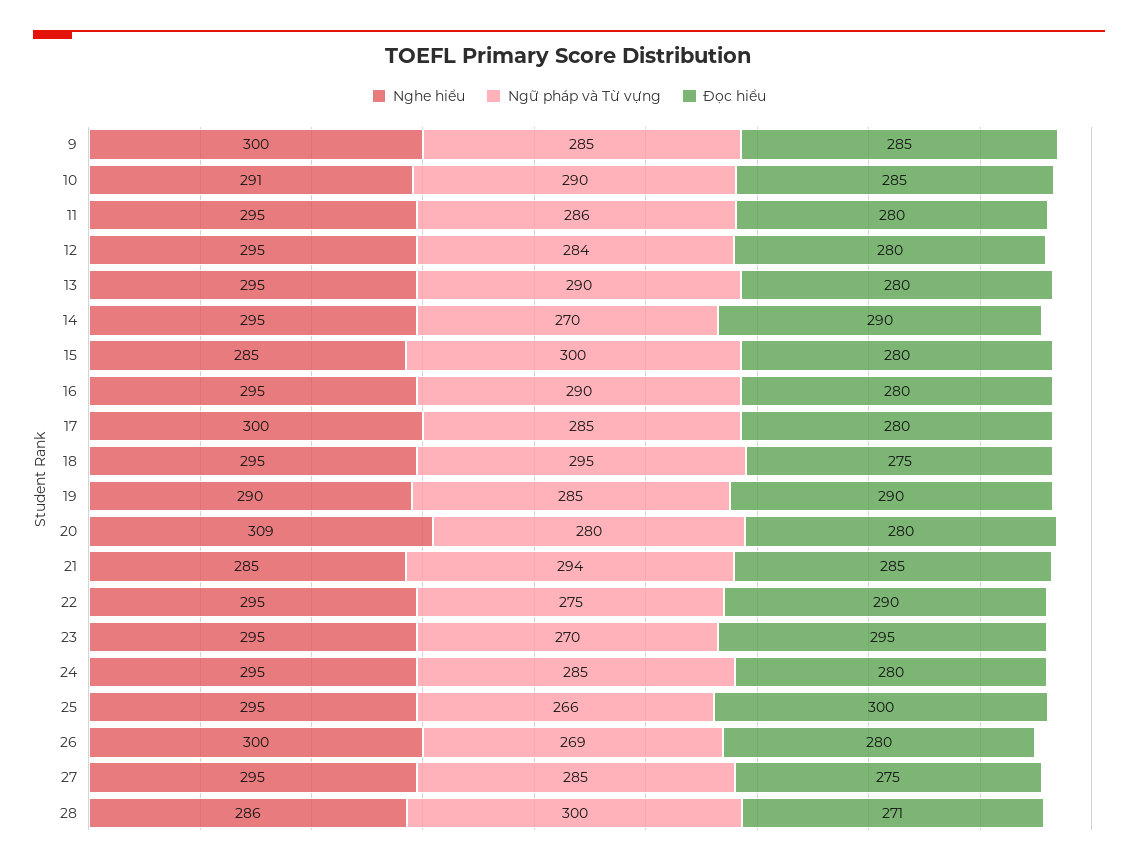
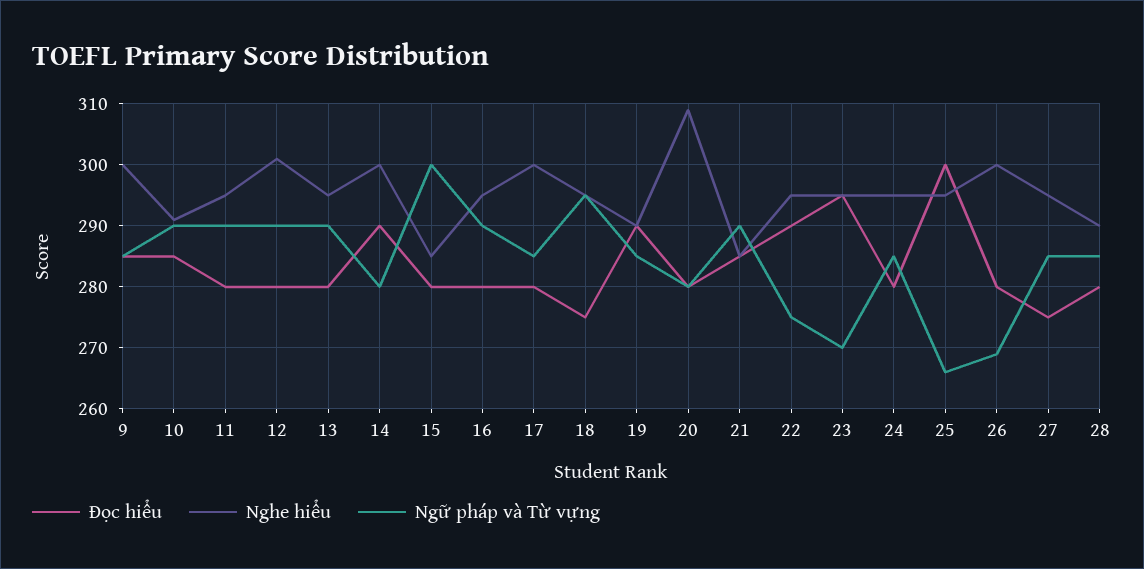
  {
    "Nghe hiểu": {
      "9": 300,
      "10": 291,
      "11": 295,
-     "12": 295,
+     "12": 301,
      "13": 295,
-     "14": 295,
+     "14": 300,
      "15": 285,
      "16": 295,
      "17": 300,
      "18": 295,
      "19": 290,
      "20": 309,
      "21": 285,
      "22": 295,
      "23": 295,
      "24": 295,
      "25": 295,
      "26": 300,
      "27": 295,
-     "28": 286
+     "28": 290
    },
    "Ngữ pháp và Từ vựng": {
      "9": 285,
      "10": 290,
-     "11": 286,
+     "11": 290,
-     "12": 284,
+     "12": 290,
      "13": 290,
-     "14": 270,
+     "14": 280,
      "15": 300,
      "16": 290,
      "17": 285,
      "18": 295,
      "19": 285,
      "20": 280,
-     "21": 294,
+     "21": 290,
      "22": 275,
      "23": 270,
      "24": 285,
      "25": 266,
      "26": 269,
      "27": 285,
-     "28": 300
+     "28": 285
    },
    "Đọc hiểu": {
      "9": 285,
      "10": 285,
      "11": 280,
      "12": 280,
      "13": 280,
      "14": 290,
      "15": 280,
      "16": 280,
      "17": 280,
      "18": 275,
      "19": 290,
      "20": 280,
      "21": 285,
      "22": 290,
      "23": 295,
      "24": 280,
      "25": 300,
      "26": 280,
      "27": 275,
-     "28": 271
+     "28": 280
    }
  }

